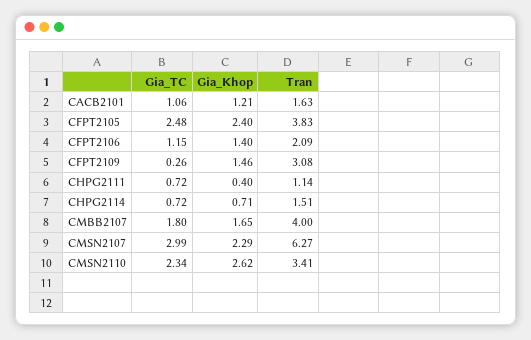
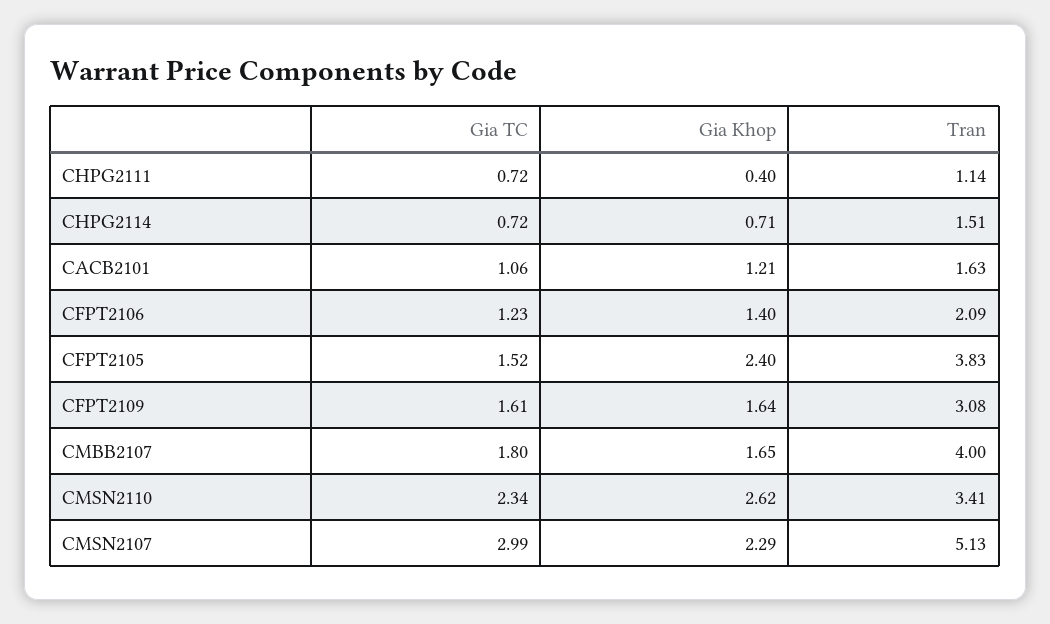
  {
    "Gia_TC": {
      "CACB2101": 1.06,
-     "CFPT2105": 2.48,
+     "CFPT2105": 1.52,
-     "CFPT2106": 1.15,
+     "CFPT2106": 1.23,
-     "CFPT2109": 0.26,
+     "CFPT2109": 1.61,
      "CHPG2111": 0.72,
      "CHPG2114": 0.72,
      "CMBB2107": 1.8,
      "CMSN2107": 2.99,
      "CMSN2110": 2.34
    },
    "Gia_Khop": {
      "CACB2101": 1.21,
      "CFPT2105": 2.4,
      "CFPT2106": 1.4,
-     "CFPT2109": 1.46,
+     "CFPT2109": 1.64,
      "CHPG2111": 0.4,
      "CHPG2114": 0.71,
      "CMBB2107": 1.65,
      "CMSN2107": 2.29,
      "CMSN2110": 2.62
    },
    "Tran": {
      "CACB2101": 1.63,
      "CFPT2105": 3.83,
      "CFPT2106": 2.09,
      "CFPT2109": 3.08,
      "CHPG2111": 1.14,
      "CHPG2114": 1.51,
      "CMBB2107": 4,
-     "CMSN2107": 6.27,
+     "CMSN2107": 5.13,
      "CMSN2110": 3.41
    }
  }

